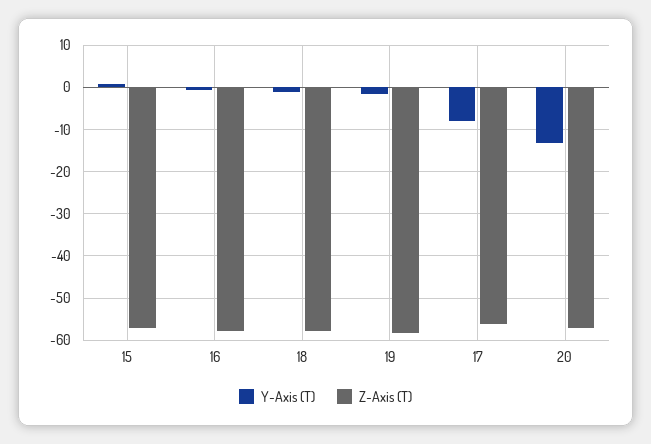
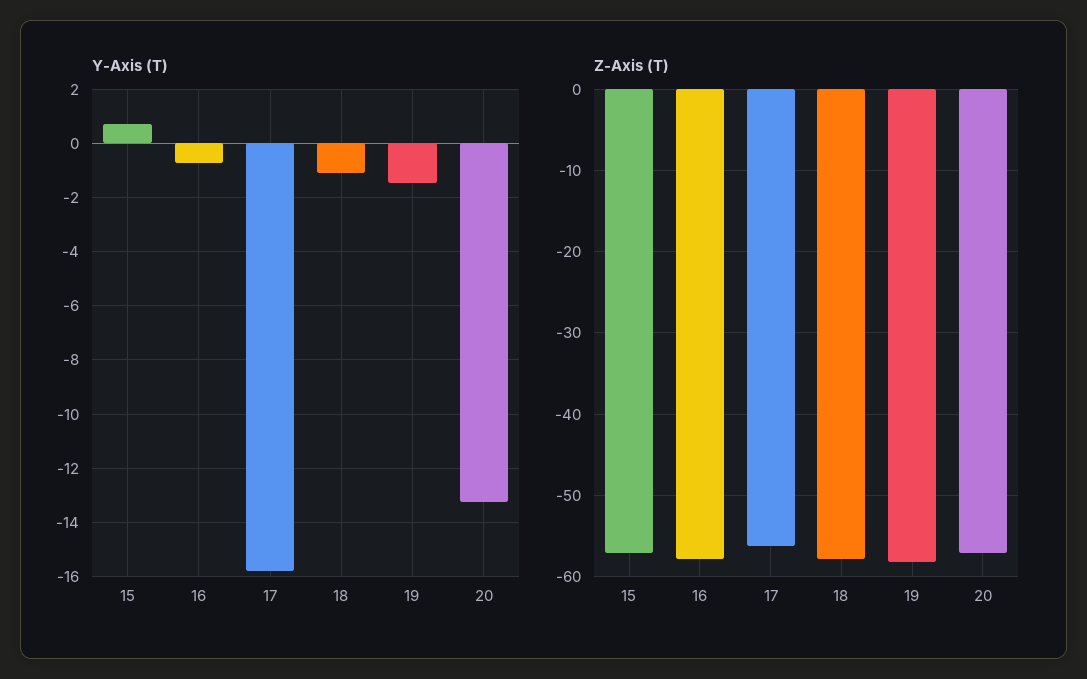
  {
    "Y-Axis (T)": {
      "15": 0.75,
      "16": -0.75,
      "18": -1,
      "19": -1.5,
-     "17": -8,
+     "17": -15.75,
      "20": -13.25
    },
    "Z-Axis (T)": {
      "15": -57,
      "16": -58,
      "18": -58,
      "19": -58,
      "17": -56,
      "20": -57
    }
  }

